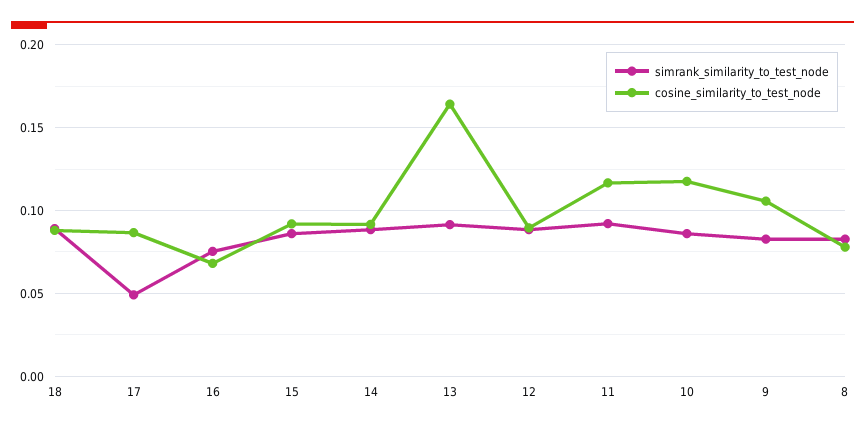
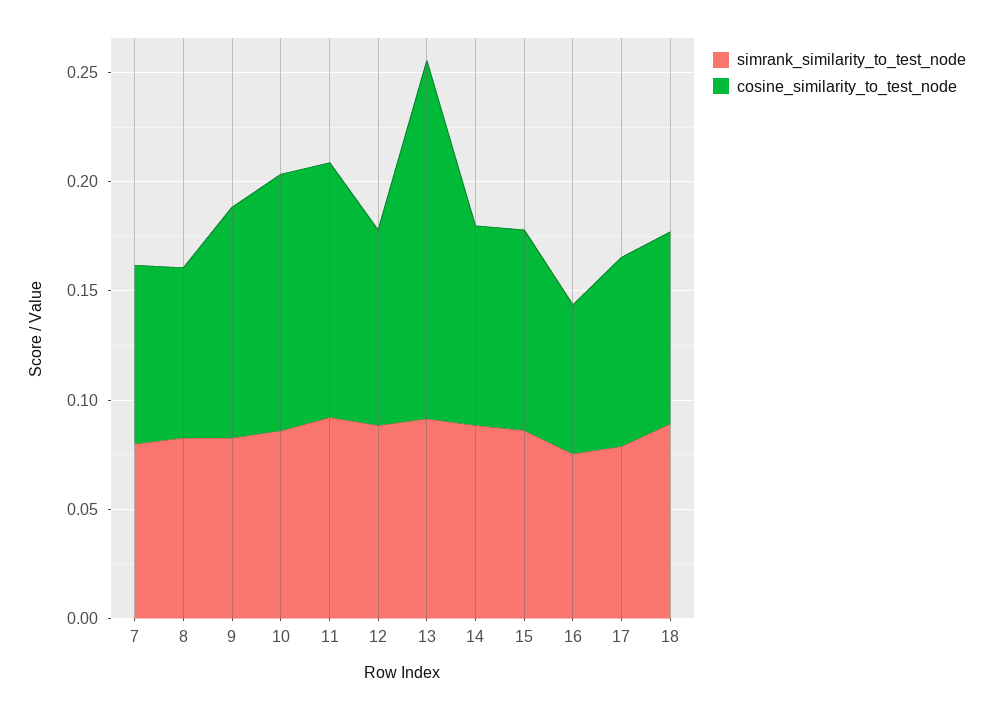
  {
    "simrank_similarity_to_test_node": {
      "18": 0.09,
-     "17": 0.05,
+     "17": 0.08,
      "16": 0.075,
      "15": 0.085,
      "14": 0.09,
      "13": 0.09,
      "12": 0.09,
      "11": 0.09,
      "10": 0.085,
      "9": 0.085,
-     "8": 0.085
+     "8": 0.085,
+     "7": 0.08
    },
    "cosine_similarity_to_test_node": {
      "18": 0.09,
      "17": 0.085,
      "16": 0.07,
      "15": 0.09,
      "14": 0.09,
      "13": 0.165,
      "12": 0.09,
      "11": 0.115,
      "10": 0.12,
      "9": 0.105,
-     "8": 0.08
+     "8": 0.08,
+     "7": 0.08
    }
  }

